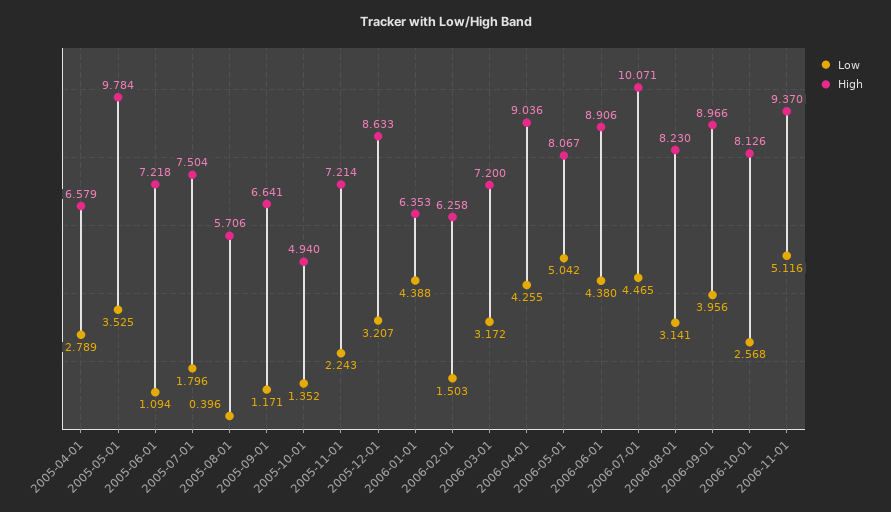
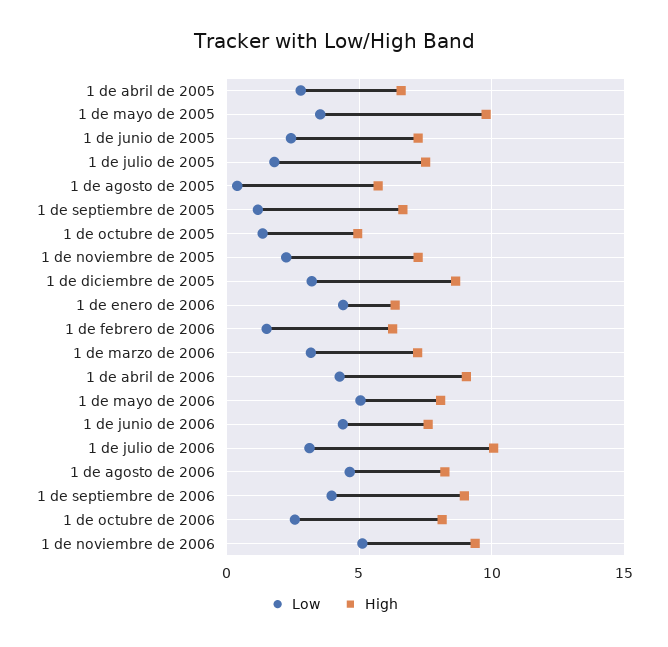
  {
    "Low": {
      "2005-04-01": 2.789,
      "2005-05-01": 3.525,
-     "2005-06-01": 1.094,
+     "2005-06-01": 2.5,
      "2005-07-01": 1.796,
      "2005-08-01": 0.396,
      "2005-09-01": 1.171,
      "2005-10-01": 1.352,
      "2005-11-01": 2.243,
      "2005-12-01": 3.207,
      "2006-01-01": 4.388,
      "2006-02-01": 1.503,
      "2006-03-01": 3.172,
      "2006-04-01": 4.255,
      "2006-05-01": 5.042,
      "2006-06-01": 4.38,
-     "2006-07-01": 4.465,
+     "2006-07-01": 3,
-     "2006-08-01": 3.141,
+     "2006-08-01": 4.5,
      "2006-09-01": 3.956,
      "2006-10-01": 2.568,
      "2006-11-01": 5.116
    },
    "High": {
      "2005-04-01": 6.579,
      "2005-05-01": 9.784,
      "2005-06-01": 7.218,
      "2005-07-01": 7.504,
      "2005-08-01": 5.706,
      "2005-09-01": 6.641,
      "2005-10-01": 4.94,
      "2005-11-01": 7.214,
      "2005-12-01": 8.633,
      "2006-01-01": 6.353,
      "2006-02-01": 6.258,
      "2006-03-01": 7.2,
      "2006-04-01": 9.036,
      "2006-05-01": 8.067,
-     "2006-06-01": 8.906,
+     "2006-06-01": 7.5,
      "2006-07-01": 10.071,
      "2006-08-01": 8.23,
      "2006-09-01": 8.966,
      "2006-10-01": 8.126,
      "2006-11-01": 9.37
    }
  }

